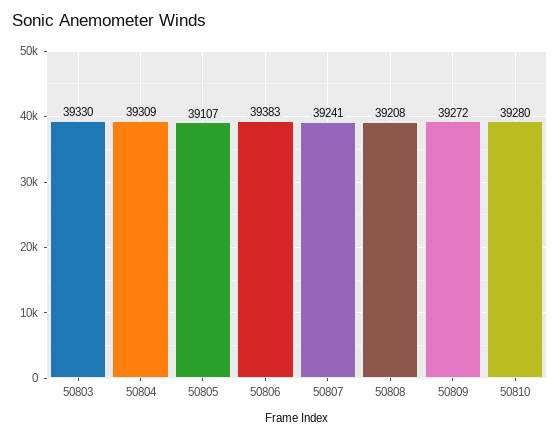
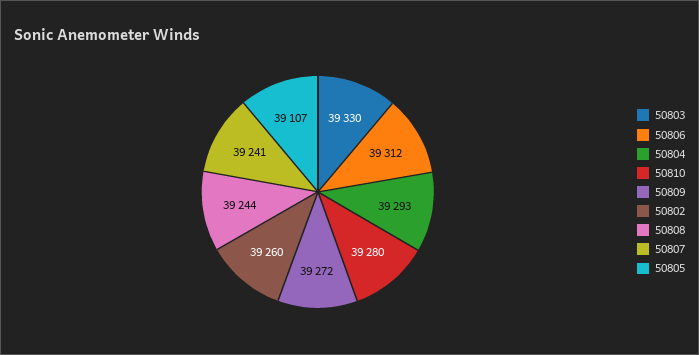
  {
    "50803": 39330,
-   "50804": 39309,
+   "50804": 39293,
    "50805": 39107,
-   "50806": 39383,
+   "50806": 39312,
    "50807": 39241,
-   "50808": 39208,
+   "50808": 39244,
    "50809": 39272,
-   "50810": 39280
+   "50810": 39280,
+   "50802": 39260
  }

